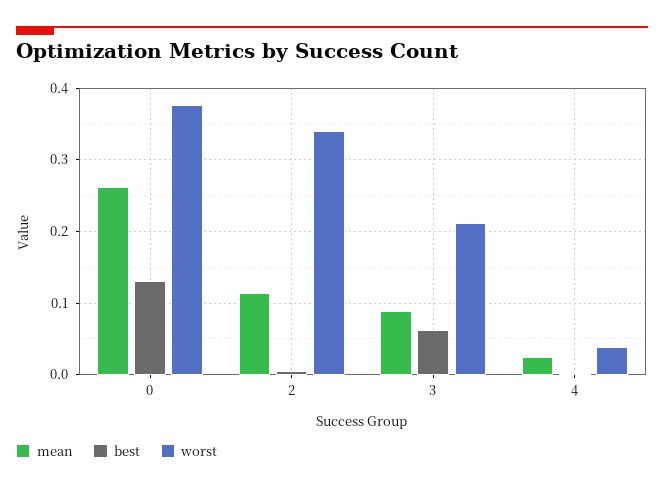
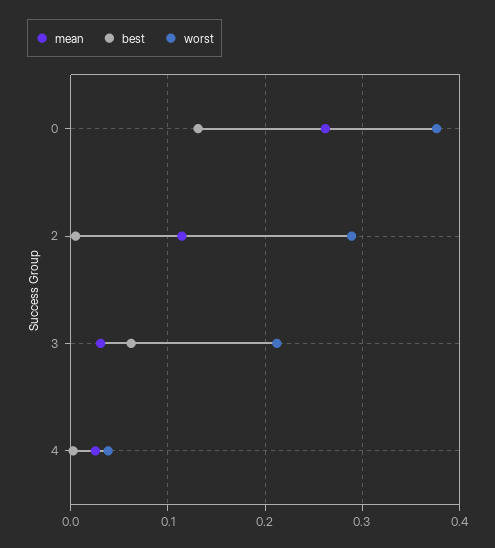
  {
    "mean": {
      "0": 0.26,
      "2": 0.11,
-     "3": 0.09,
+     "3": 0.03,
      "4": 0.03
    },
    "best": {
      "0": 0.13,
      "2": 0.01,
      "3": 0.06,
      "4": 0
    },
    "worst": {
      "0": 0.38,
-     "2": 0.34,
+     "2": 0.29,
      "3": 0.21,
      "4": 0.04
    }
  }

